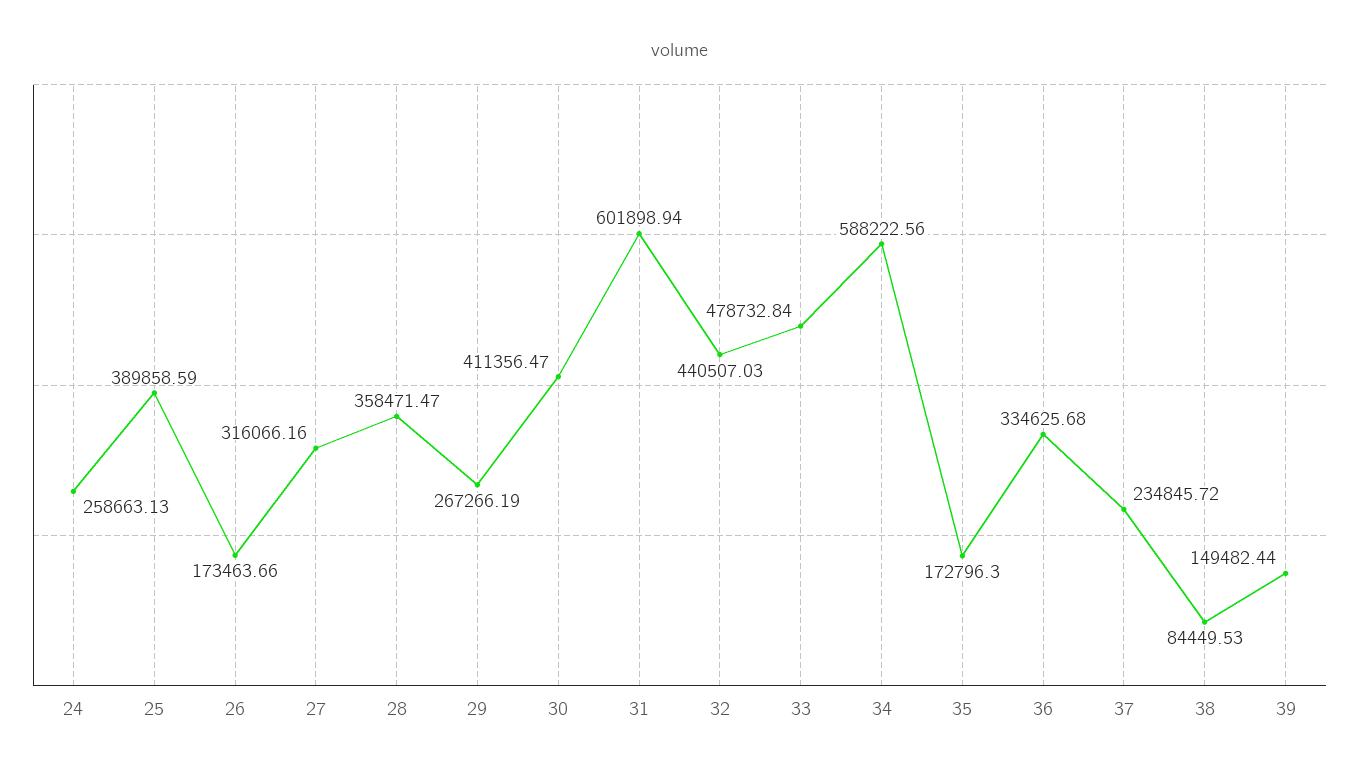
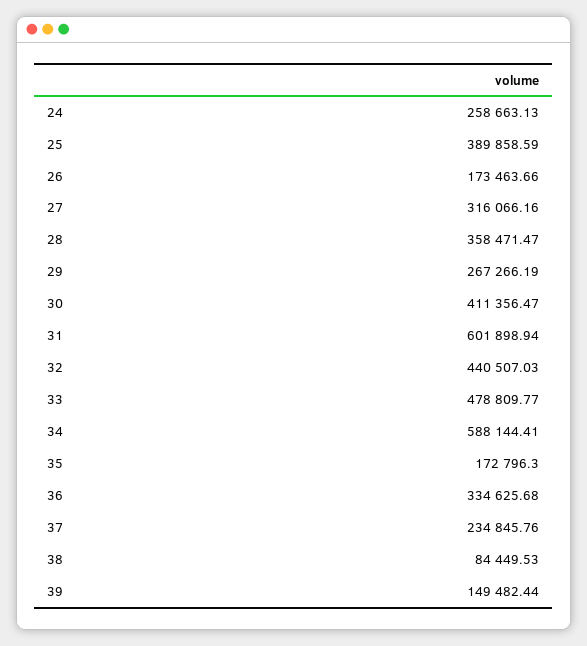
  {
    "24": 258663.13,
    "25": 389858.59,
    "26": 173463.66,
    "27": 316066.16,
    "28": 358471.47,
    "29": 267266.19,
    "30": 411356.47,
    "31": 601898.94,
    "32": 440507.03,
-   "33": 478732.84,
+   "33": 478809.77,
-   "34": 588222.56,
+   "34": 588144.41,
    "35": 172796.3,
    "36": 334625.68,
-   "37": 234845.72,
+   "37": 234845.76,
    "38": 84449.53,
    "39": 149482.44
  }

